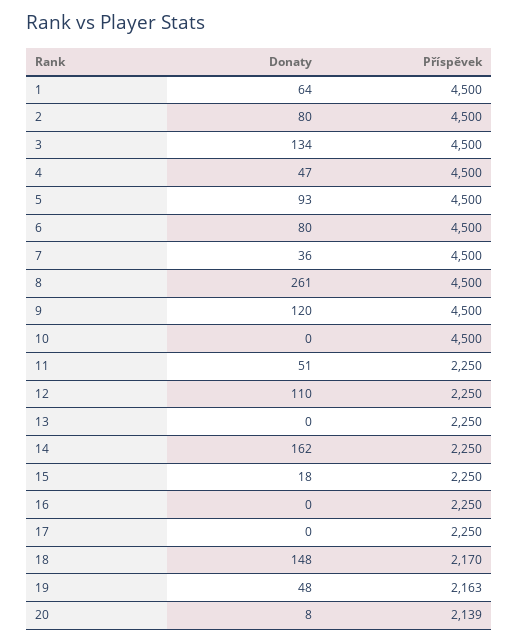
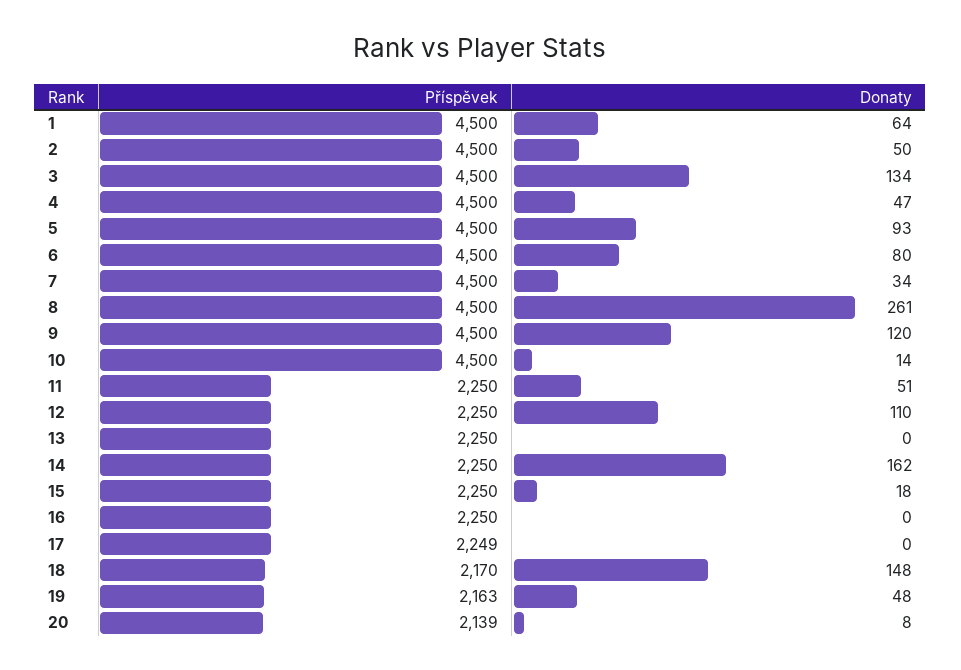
  {
    "Donaty": {
      "1": 64,
-     "2": 80,
+     "2": 50,
      "3": 134,
      "4": 47,
      "5": 93,
      "6": 80,
-     "7": 36,
+     "7": 34,
      "8": 261,
      "9": 120,
-     "10": 0,
+     "10": 14,
      "11": 51,
      "12": 110,
      "13": 0,
      "14": 162,
      "15": 18,
      "16": 0,
      "17": 0,
      "18": 148,
      "19": 48,
      "20": 8
    },
    "Příspěvek": {
      "1": 4500,
      "2": 4500,
      "3": 4500,
      "4": 4500,
      "5": 4500,
      "6": 4500,
      "7": 4500,
      "8": 4500,
      "9": 4500,
      "10": 4500,
      "11": 2250,
      "12": 2250,
      "13": 2250,
      "14": 2250,
      "15": 2250,
      "16": 2250,
-     "17": 2250,
+     "17": 2249,
      "18": 2170,
      "19": 2163,
      "20": 2139
    }
  }

